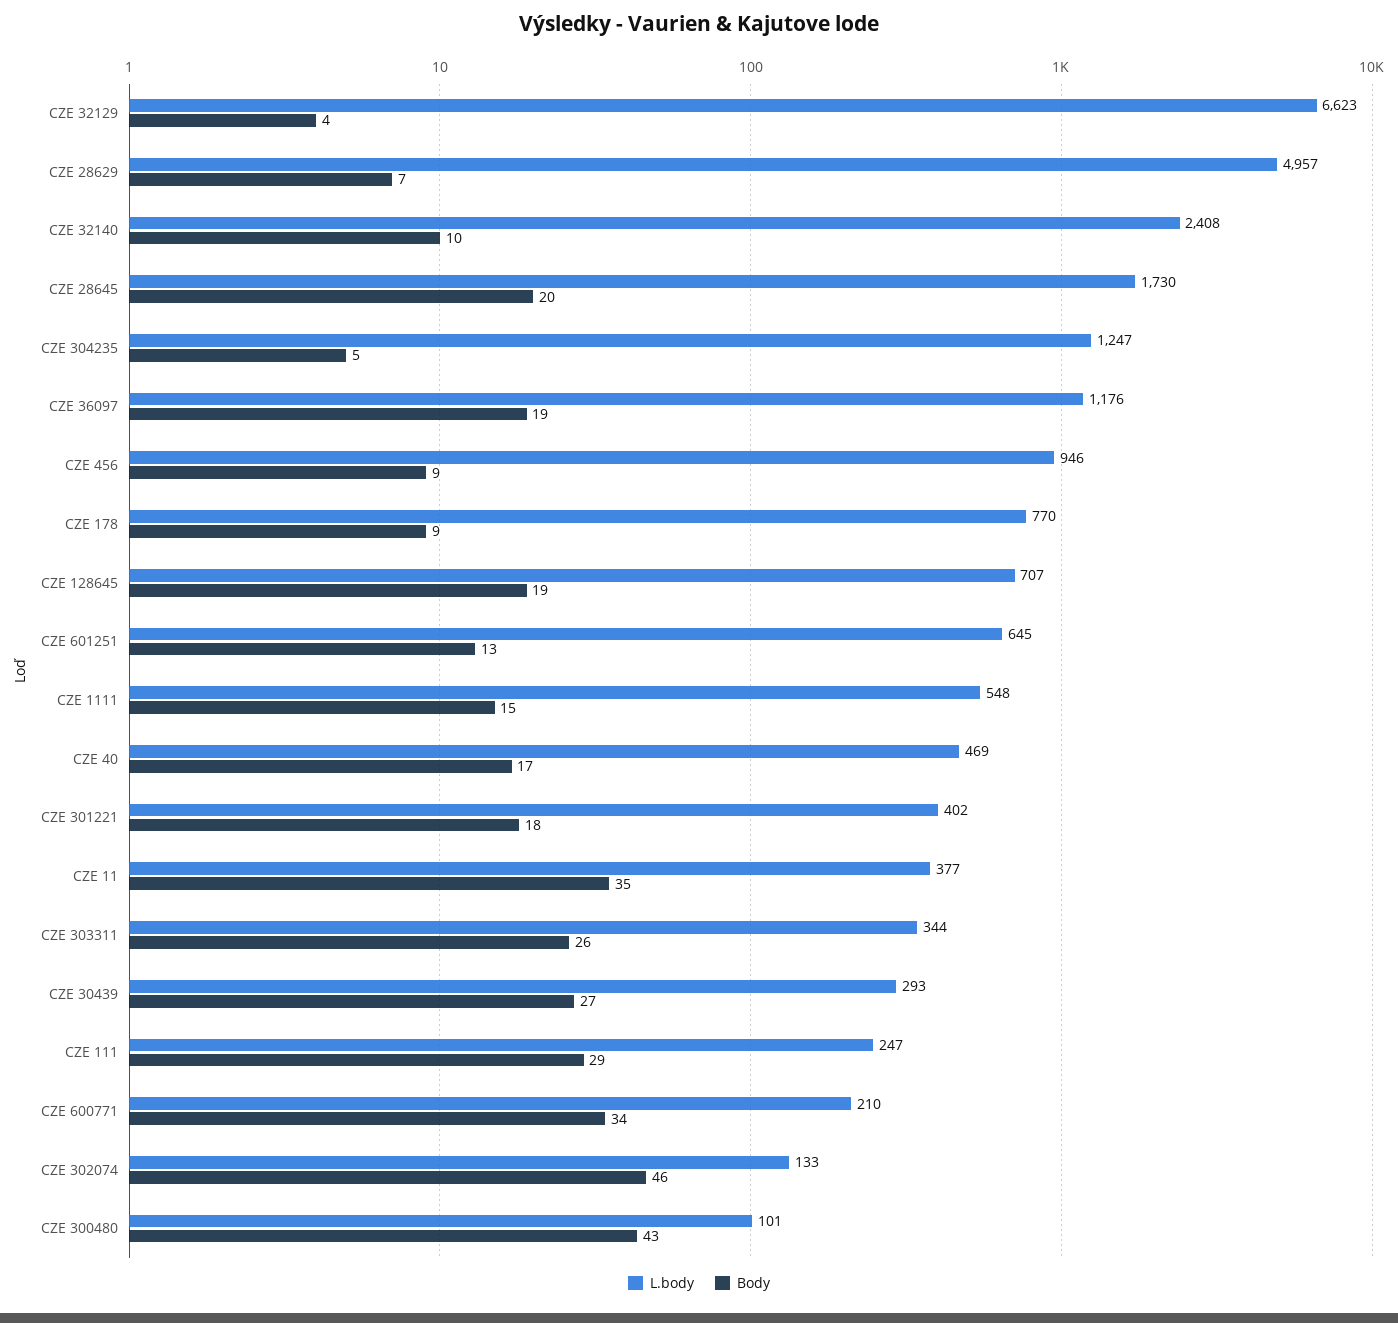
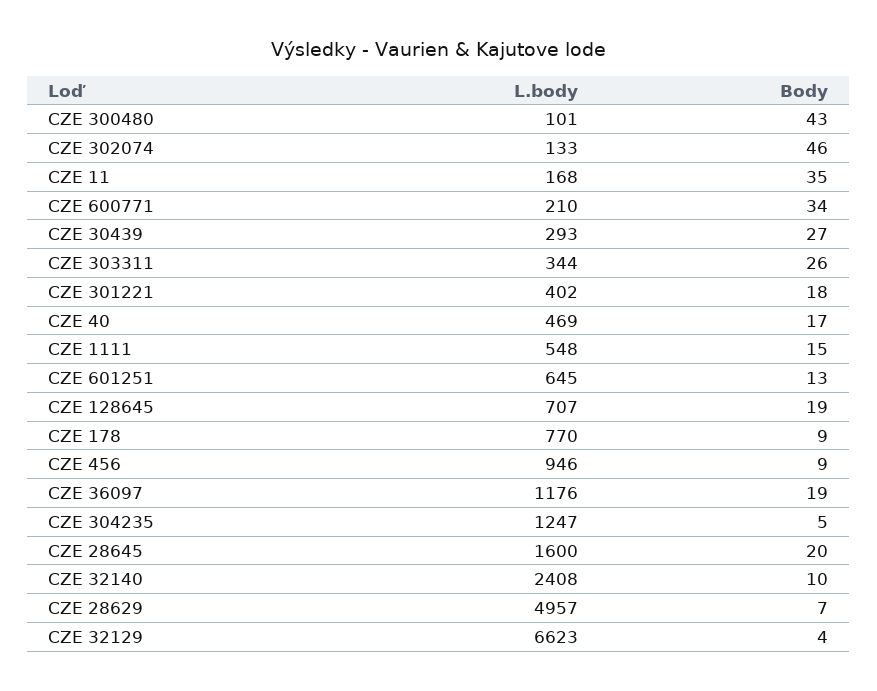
  {
    "L.body": {
      "CZE 32129": 6623,
      "CZE 28629": 4957,
      "CZE 32140": 2408,
-     "CZE 28645": 1730,
+     "CZE 28645": 1600,
      "CZE 304235": 1247,
      "CZE 36097": 1176,
      "CZE 456": 946,
      "CZE 178": 770,
      "CZE 128645": 707,
      "CZE 601251": 645,
      "CZE 1111": 548,
      "CZE 40": 469,
      "CZE 301221": 402,
-     "CZE 11": 377,
+     "CZE 11": 168,
      "CZE 303311": 344,
      "CZE 30439": 293,
-     "CZE 111": 247,
      "CZE 600771": 210,
      "CZE 302074": 133,
      "CZE 300480": 101
    },
    "Body": {
      "CZE 32129": 4,
      "CZE 28629": 7,
      "CZE 32140": 10,
      "CZE 28645": 20,
      "CZE 304235": 5,
      "CZE 36097": 19,
      "CZE 456": 9,
      "CZE 178": 9,
      "CZE 128645": 19,
      "CZE 601251": 13,
      "CZE 1111": 15,
      "CZE 40": 17,
      "CZE 301221": 18,
      "CZE 11": 35,
      "CZE 303311": 26,
      "CZE 30439": 27,
-     "CZE 111": 29,
      "CZE 600771": 34,
      "CZE 302074": 46,
      "CZE 300480": 43
    }
  }

